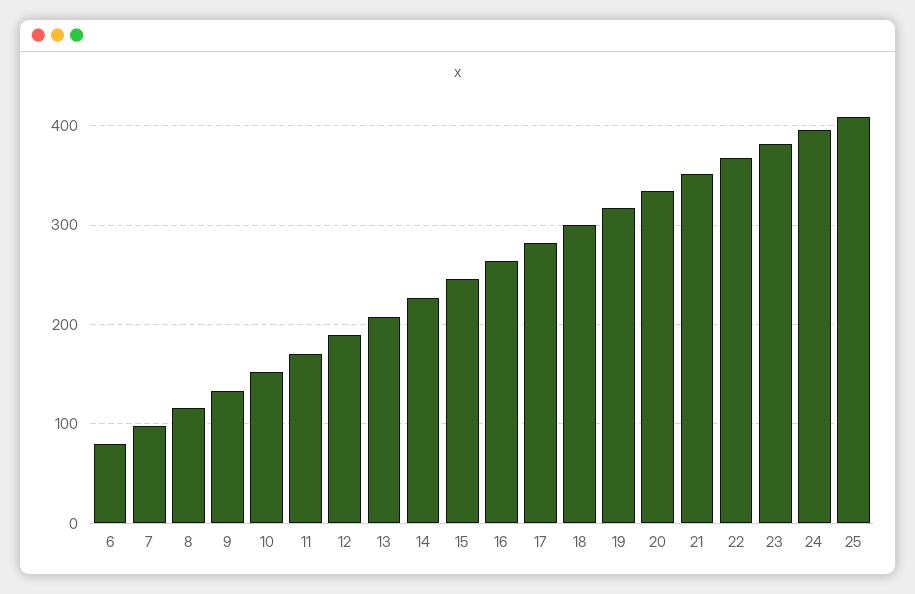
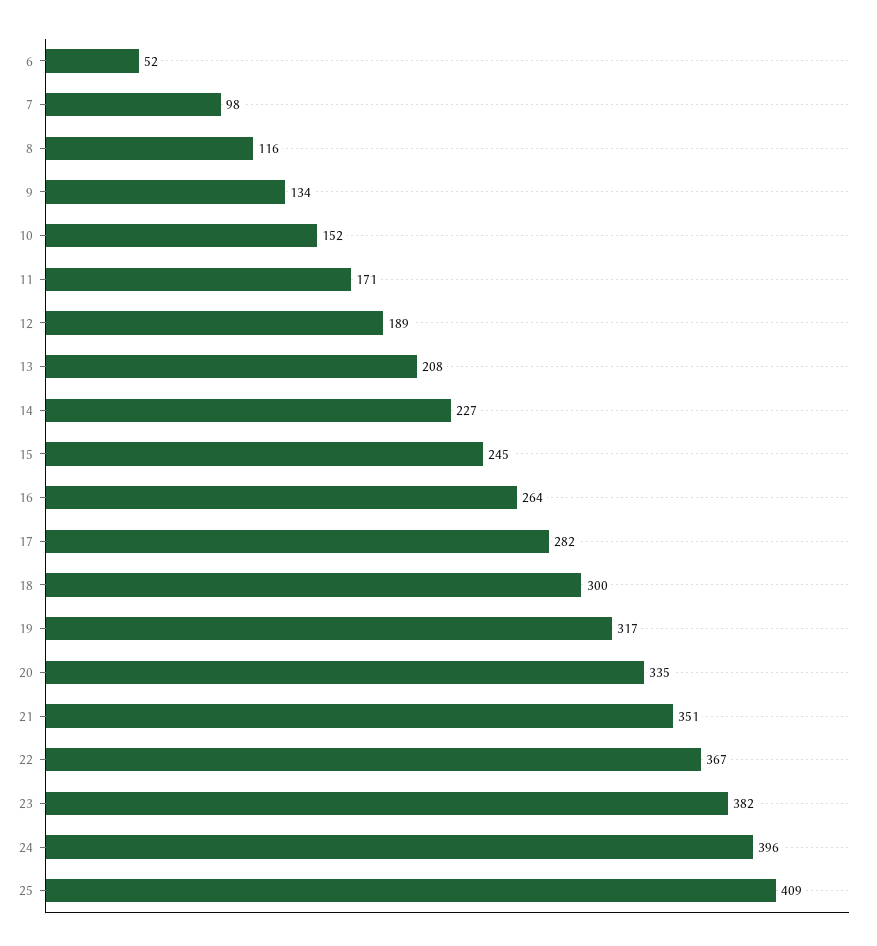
  {
-   "6": 80,
+   "6": 52,
    "7": 98,
    "8": 116,
    "9": 134,
    "10": 152,
    "11": 171,
    "12": 189,
    "13": 208,
    "14": 227,
    "15": 245,
    "16": 264,
    "17": 282,
    "18": 300,
    "19": 317,
    "20": 335,
    "21": 351,
    "22": 367,
    "23": 382,
    "24": 396,
    "25": 409
  }

